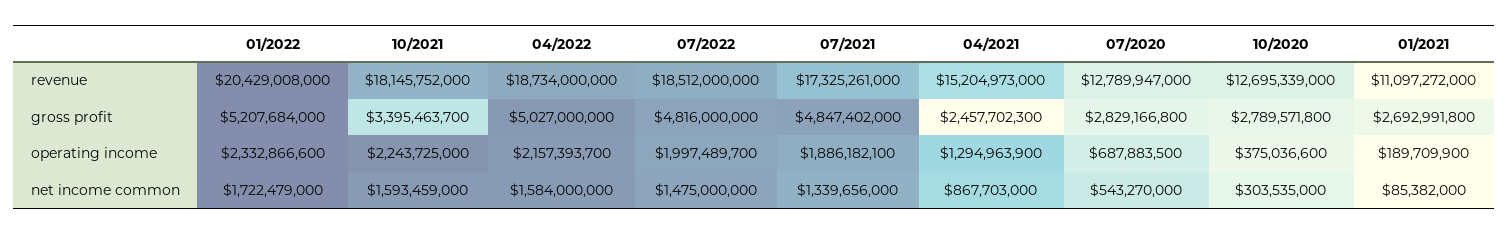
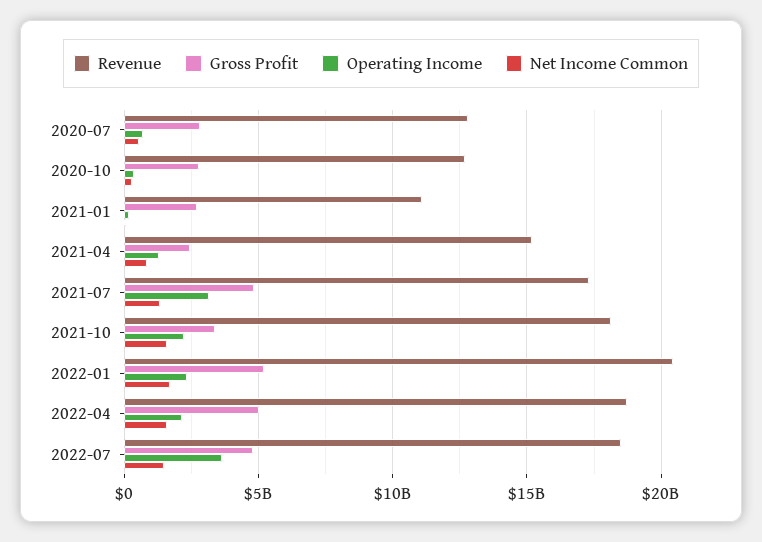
  {
    "revenue": {
      "01/2022": 20429008000,
      "10/2021": 18145752000,
      "04/2022": 18734000000,
      "07/2022": 18512000000,
      "07/2021": 17325261000,
      "04/2021": 15204973000,
      "07/2020": 12789947000,
      "10/2020": 12695339000,
      "01/2021": 11097272000
    },
    "gross profit": {
      "01/2022": 5207684000,
      "10/2021": 3395463700,
      "04/2022": 5027000000,
      "07/2022": 4816000000,
      "07/2021": 4847402000,
      "04/2021": 2457702300,
      "07/2020": 2829166800,
      "10/2020": 2789571800,
      "01/2021": 2692991800
    },
    "operating income": {
      "01/2022": 2332866600,
      "10/2021": 2243725000,
      "04/2022": 2157393700,
-     "07/2022": 1997489700,
+     "07/2022": 3500000000,
-     "07/2021": 1886182100,
+     "07/2021": 3000000000,
      "04/2021": 1294963900,
      "07/2020": 687883500,
      "10/2020": 375036600,
      "01/2021": 189709900
    },
    "net income common": {
      "01/2022": 1722479000,
      "10/2021": 1593459000,
      "04/2022": 1584000000,
      "07/2022": 1475000000,
      "07/2021": 1339656000,
      "04/2021": 867703000,
      "07/2020": 543270000,
      "10/2020": 303535000,
      "01/2021": 85382000
    }
  }

